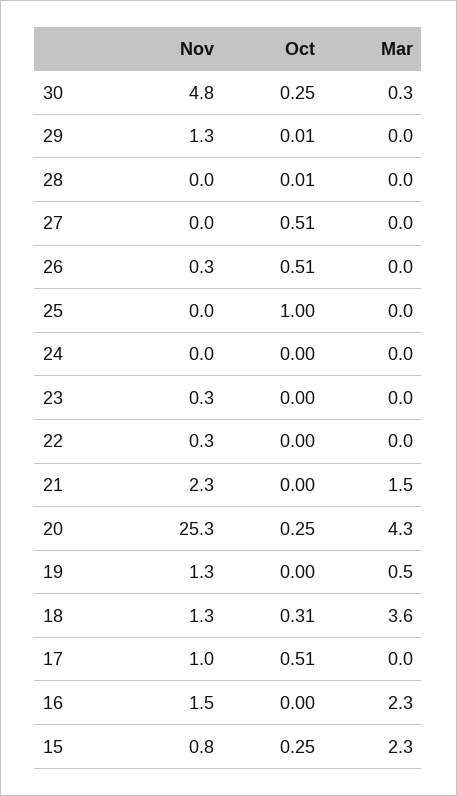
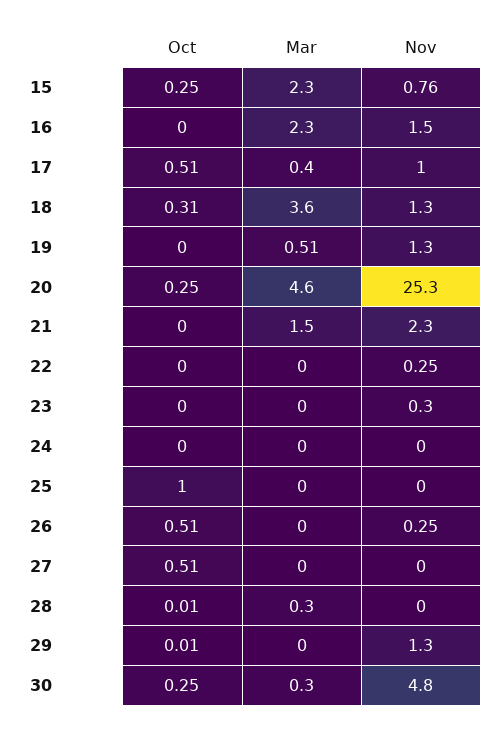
  {
    "Nov": {
      "30": 4.8,
      "29": 1.3,
      "28": 0,
      "27": 0,
      "26": 0.25,
      "25": 0,
      "24": 0,
      "23": 0.3,
      "22": 0.25,
      "21": 2.3,
      "20": 25.3,
      "19": 1.3,
      "18": 1.3,
      "17": 1,
      "16": 1.5,
      "15": 0.76
    },
    "Oct": {
      "30": 0.25,
      "29": 0.01,
      "28": 0.01,
      "27": 0.51,
      "26": 0.51,
      "25": 1,
      "24": 0,
      "23": 0,
      "22": 0,
      "21": 0,
      "20": 0.25,
      "19": 0,
      "18": 0.31,
      "17": 0.51,
      "16": 0,
      "15": 0.25
    },
    "Mar": {
      "30": 0.3,
      "29": 0,
-     "28": 0,
+     "28": 0.3,
      "27": 0,
      "26": 0,
      "25": 0,
      "24": 0,
      "23": 0,
      "22": 0,
      "21": 1.5,
-     "20": 4.3,
+     "20": 4.6,
      "19": 0.51,
      "18": 3.6,
-     "17": 0,
+     "17": 0.4,
      "16": 2.3,
      "15": 2.3
    }
  }

